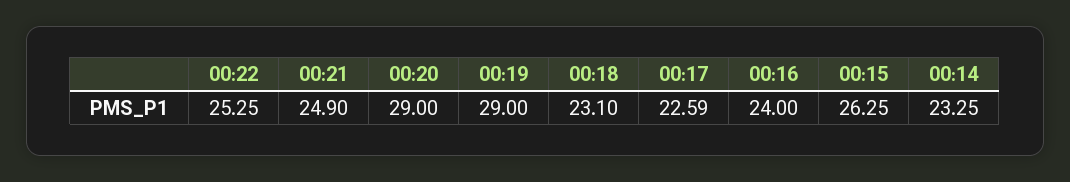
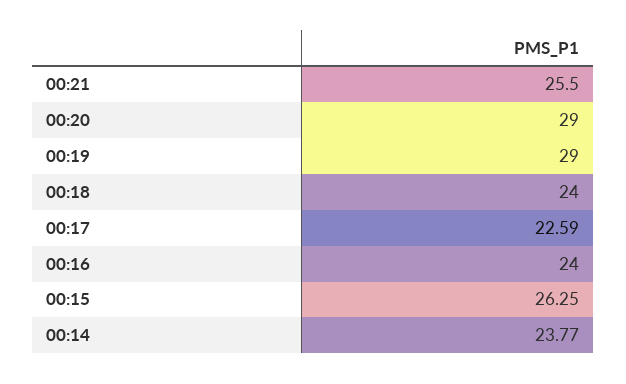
  {
-   "00:22": 25.25,
-   "00:21": 24.9,
+   "00:21": 25.5,
    "00:20": 29,
    "00:19": 29,
-   "00:18": 23.1,
+   "00:18": 24,
    "00:17": 22.59,
    "00:16": 24,
    "00:15": 26.25,
-   "00:14": 23.25
+   "00:14": 23.77
  }

